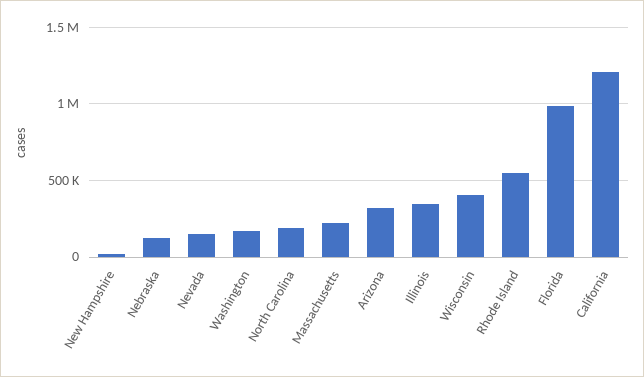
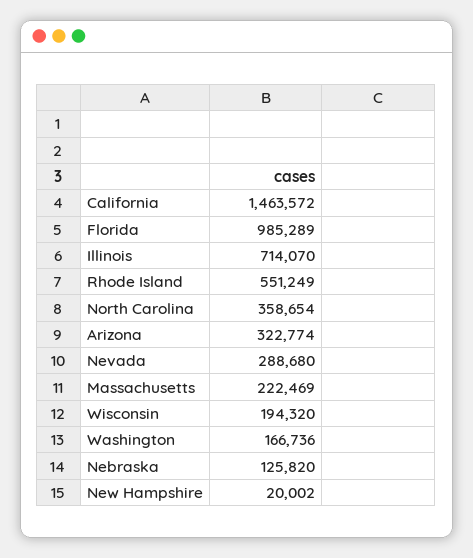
  {
    "New Hampshire": 20002,
    "Nebraska": 125820,
-   "Nevada": 150000,
+   "Nevada": 288680,
    "Washington": 166736,
-   "North Carolina": 200000,
+   "North Carolina": 358654,
    "Massachusetts": 222469,
    "Arizona": 322774,
-   "Illinois": 350000,
+   "Illinois": 714070,
-   "Wisconsin": 400000,
+   "Wisconsin": 194320,
    "Rhode Island": 551249,
    "Florida": 985289,
-   "California": 1200000
+   "California": 1463572
  }

